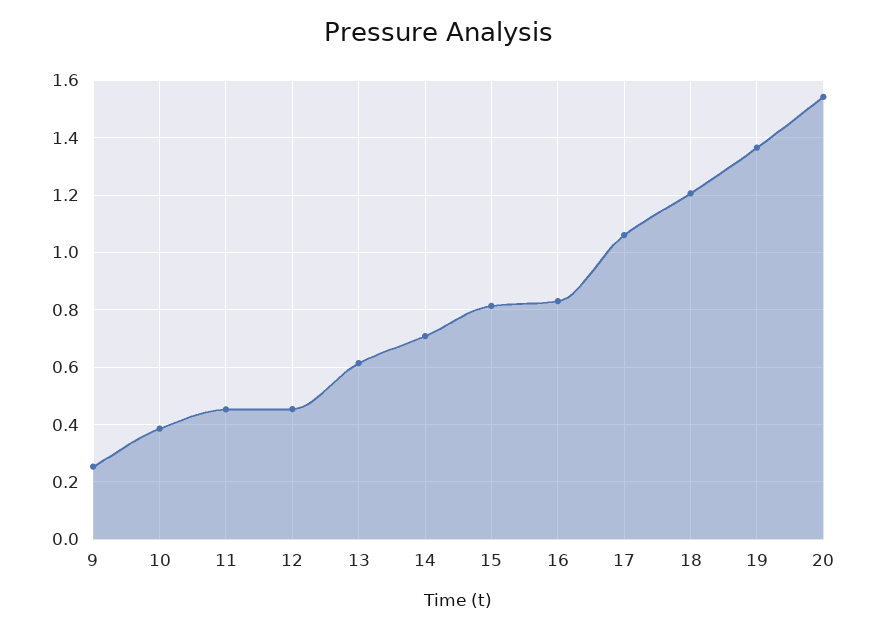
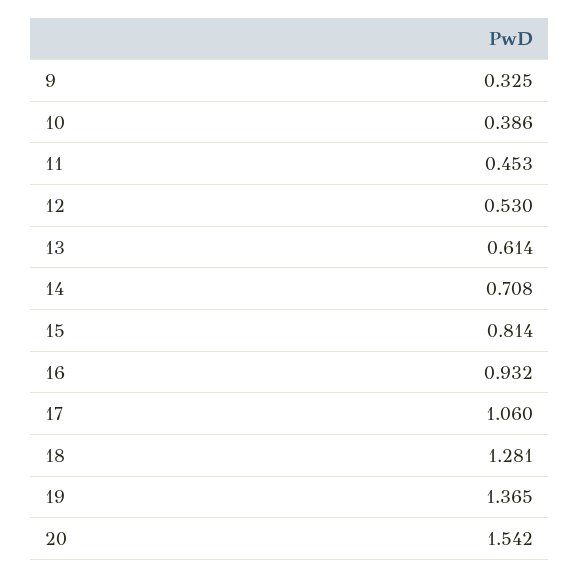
  {
-   "9": 0.25,
+   "9": 0.325,
    "10": 0.386,
    "11": 0.453,
-   "12": 0.45,
+   "12": 0.53,
    "13": 0.614,
    "14": 0.708,
    "15": 0.814,
-   "16": 0.825,
+   "16": 0.932,
    "17": 1.06,
-   "18": 1.2,
+   "18": 1.281,
    "19": 1.365,
    "20": 1.542
  }

